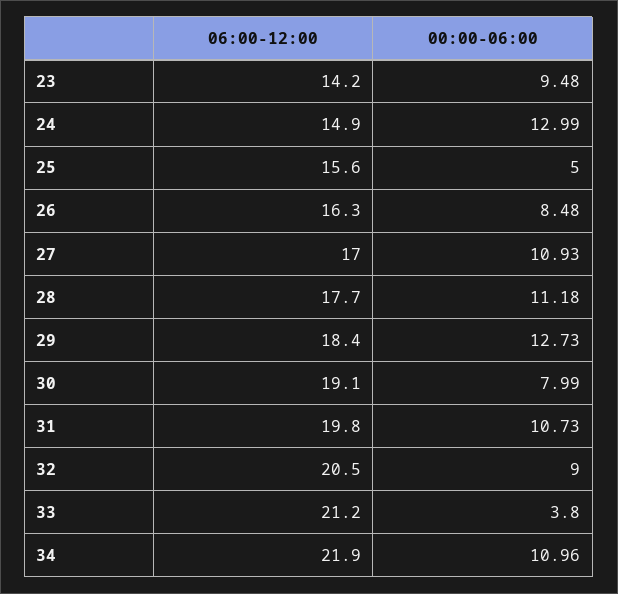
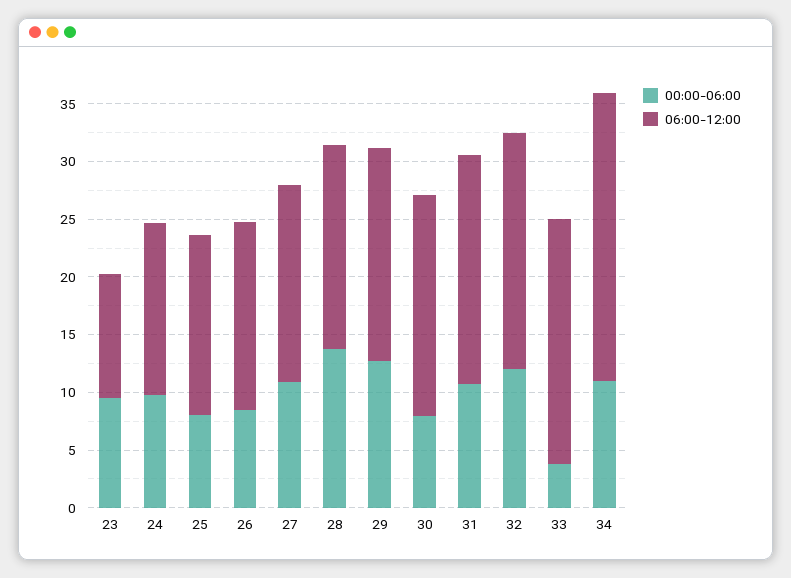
  {
    "06:00-12:00": {
-     "23": 14.2,
+     "23": 11,
      "24": 14.9,
      "25": 15.6,
      "26": 16.3,
      "27": 17,
      "28": 17.7,
      "29": 18.4,
      "30": 19.1,
      "31": 19.8,
      "32": 20.5,
      "33": 21.2,
-     "34": 21.9
+     "34": 25
    },
    "00:00-06:00": {
      "23": 9.48,
-     "24": 12.99,
+     "24": 10,
-     "25": 5,
+     "25": 8,
      "26": 8.48,
      "27": 10.93,
-     "28": 11.18,
+     "28": 14,
      "29": 12.73,
      "30": 7.99,
      "31": 10.73,
-     "32": 9,
+     "32": 12,
      "33": 3.8,
      "34": 10.96
    }
  }

